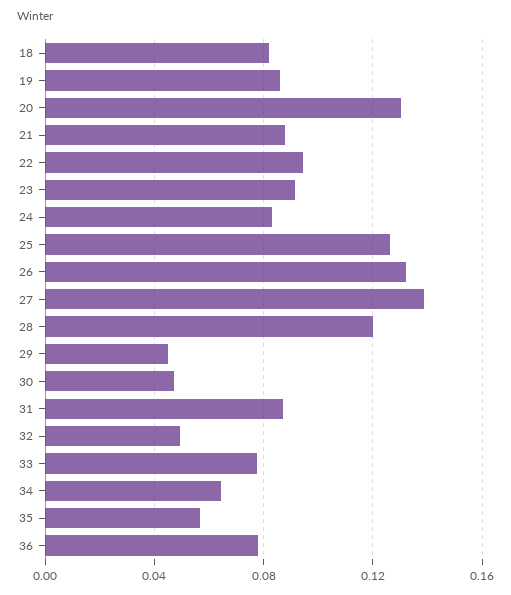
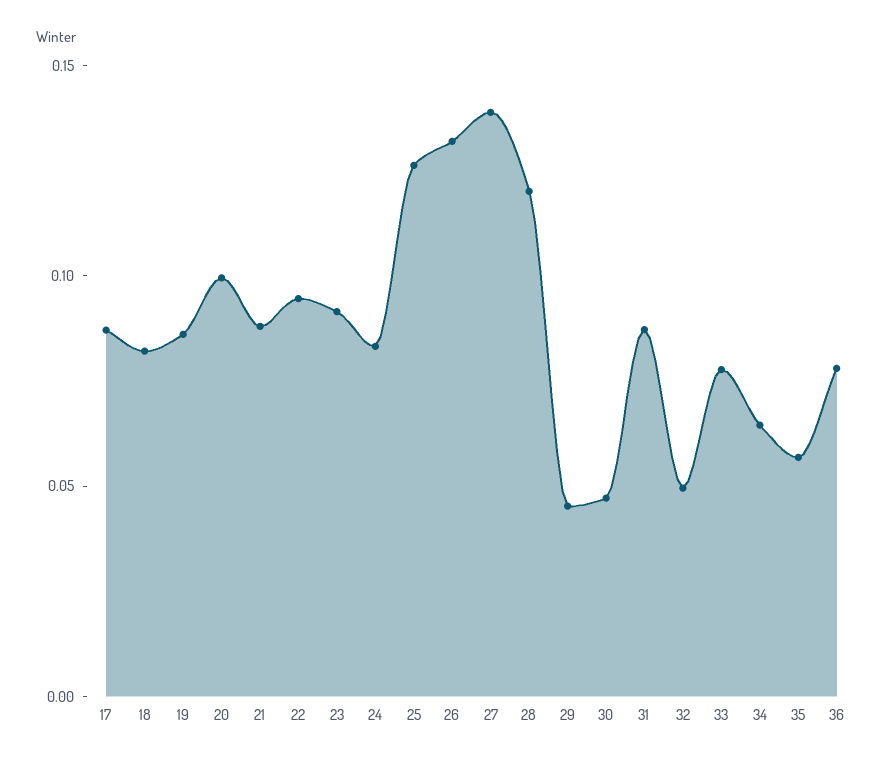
  {
    "18": 0.08,
    "19": 0.085,
-   "20": 0.13,
+   "20": 0.1,
    "21": 0.09,
    "22": 0.095,
    "23": 0.09,
    "24": 0.085,
    "25": 0.125,
    "26": 0.13,
    "27": 0.14,
    "28": 0.12,
    "29": 0.045,
    "30": 0.045,
    "31": 0.085,
    "32": 0.05,
    "33": 0.08,
    "34": 0.065,
    "35": 0.055,
-   "36": 0.08
+   "36": 0.08,
+   "17": 0.09
  }

